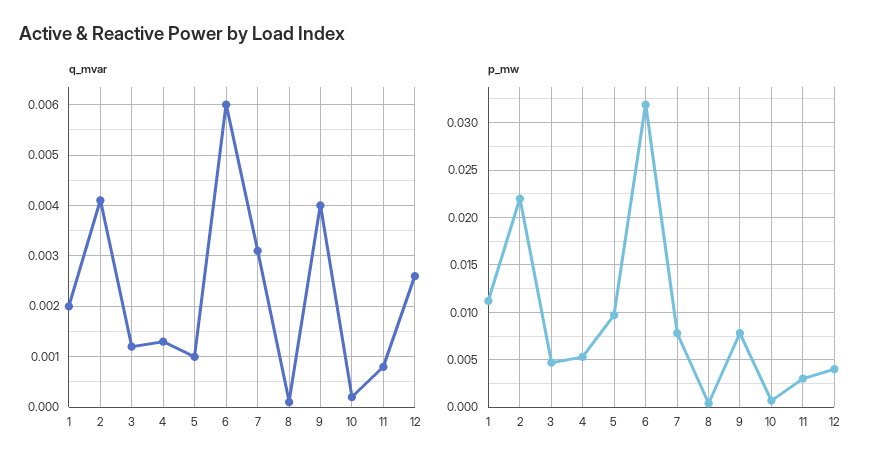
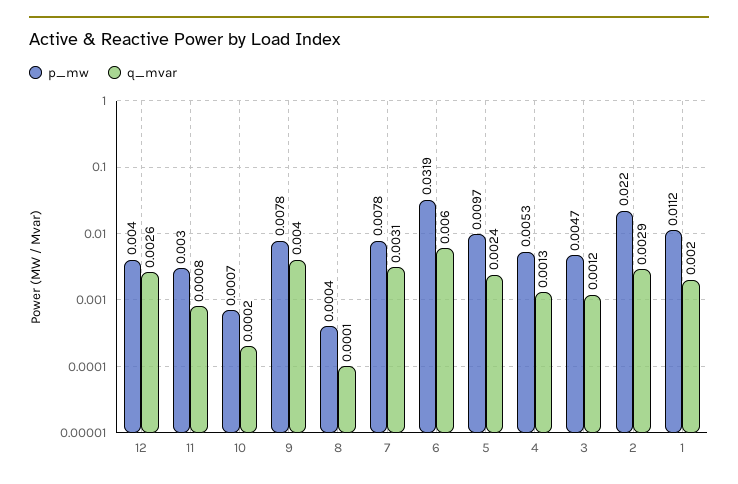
  {
    "q_mvar": {
      "1": 0.002,
-     "2": 0.004,
+     "2": 0.0029,
      "3": 0.0012,
      "4": 0.0013,
-     "5": 0.001,
+     "5": 0.0024,
      "6": 0.006,
      "7": 0.0031,
      "8": 0.0001,
      "9": 0.004,
      "10": 0.0002,
      "11": 0.0008,
      "12": 0.0026
    },
    "p_mw": {
      "1": 0.0112,
      "2": 0.022,
      "3": 0.0047,
      "4": 0.0053,
      "5": 0.0097,
      "6": 0.0319,
      "7": 0.0078,
      "8": 0.0004,
      "9": 0.0078,
      "10": 0.0007,
      "11": 0.003,
      "12": 0.004
    }
  }

